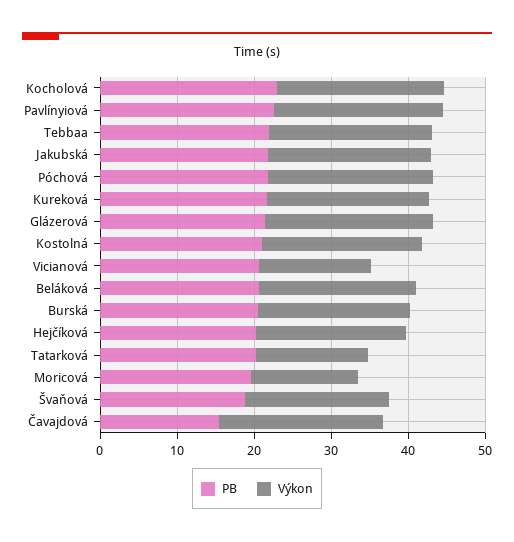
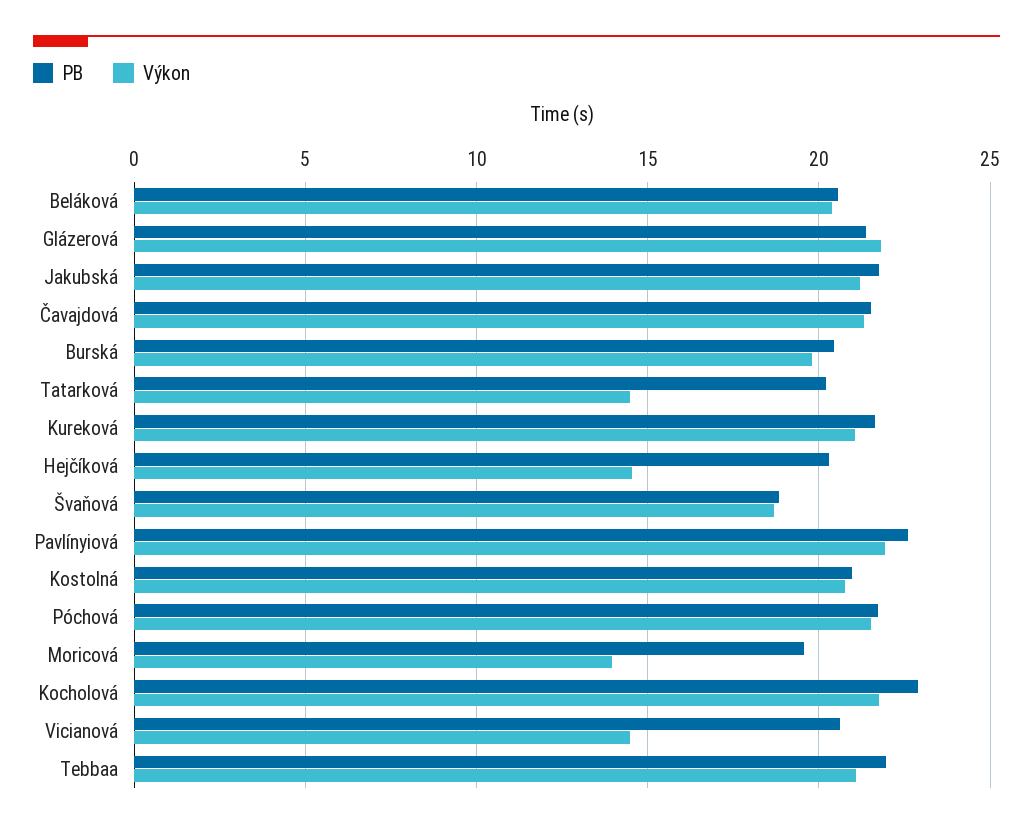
  {
    "PB": {
      "Kocholová": 23,
      "Pavlínyiová": 22.5,
      "Tebbaa": 22,
      "Jakubská": 22,
      "Póchová": 21.5,
      "Kureková": 21.5,
      "Glázerová": 21.5,
      "Kostolná": 21,
      "Vicianová": 20.5,
      "Beláková": 20.5,
      "Burská": 20.5,
      "Hejčíková": 20.5,
      "Tatarková": 20,
      "Moricová": 19.5,
      "Švaňová": 19,
-     "Čavajdová": 16
+     "Čavajdová": 21.5
    },
    "Výkon": {
      "Kocholová": 22,
      "Pavlínyiová": 22,
      "Tebbaa": 21,
      "Jakubská": 21,
      "Póchová": 21.5,
      "Kureková": 21,
      "Glázerová": 22,
      "Kostolná": 21,
      "Vicianová": 14.5,
      "Beláková": 20.5,
      "Burská": 20,
-     "Hejčíková": 20,
+     "Hejčíková": 14.5,
      "Tatarková": 14.5,
      "Moricová": 14,
      "Švaňová": 18.5,
      "Čavajdová": 21.5
    }
  }

